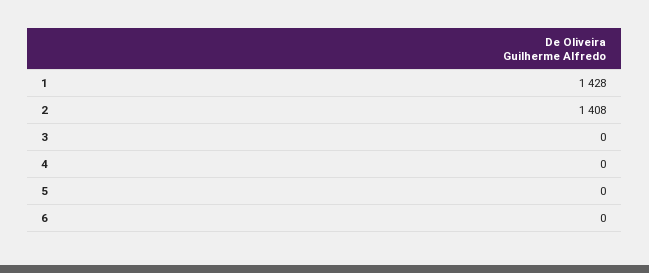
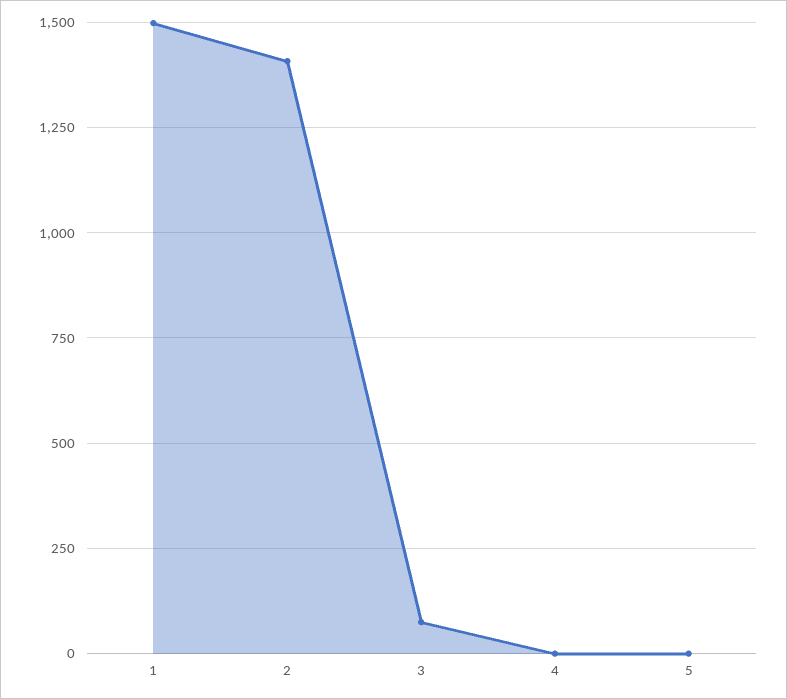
  {
-   "1": 1428,
+   "1": 1500,
    "2": 1408,
-   "3": 0,
+   "3": 75,
    "4": 0,
-   "5": 0,
+   "5": 0
-   "6": 0
  }

